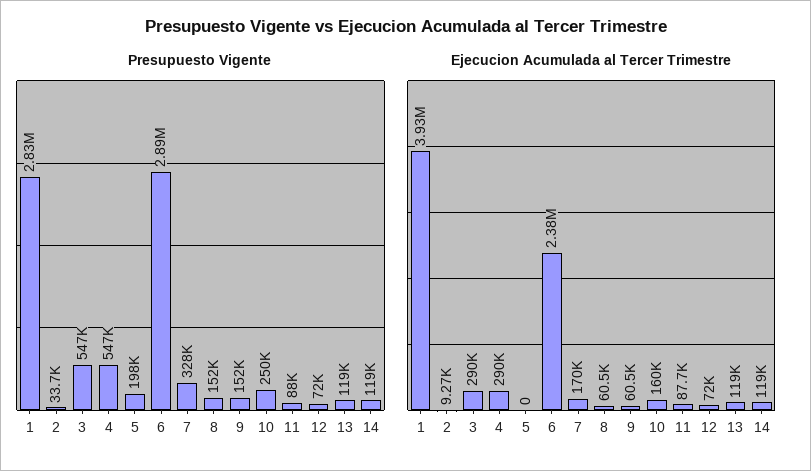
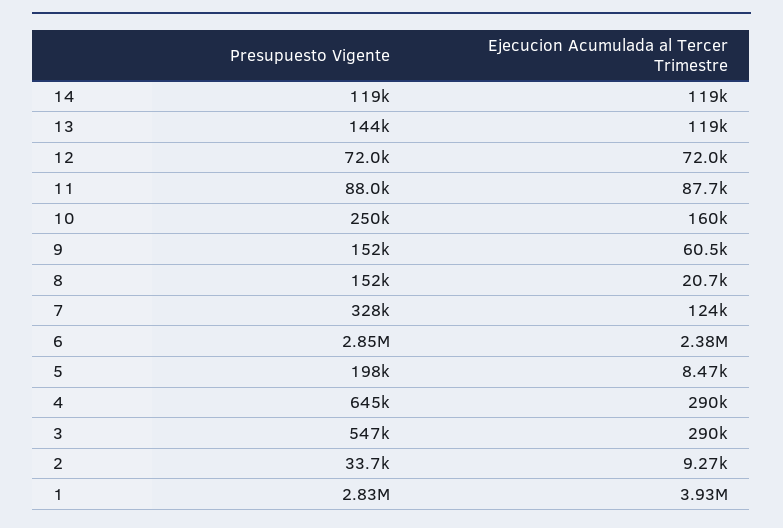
  {
    "Presupuesto Vigente": {
      "1": 2830000,
      "2": 33700,
      "3": 547000,
-     "4": 547000,
+     "4": 645000,
      "5": 198000,
-     "6": 2890000,
+     "6": 2850000,
      "7": 328000,
      "8": 152000,
      "9": 152000,
      "10": 250000,
      "11": 88000,
      "12": 72000,
-     "13": 119000,
+     "13": 144000,
      "14": 119000
    },
    "Ejecucion Acumulada al Tercer Trimestre": {
      "1": 3930000,
      "2": 9270,
      "3": 290000,
      "4": 290000,
-     "5": 0,
+     "5": 8470,
      "6": 2380000,
-     "7": 170000,
+     "7": 124000,
-     "8": 60500,
+     "8": 20700,
      "9": 60500,
      "10": 160000,
      "11": 87700,
      "12": 72000,
      "13": 119000,
      "14": 119000
    }
  }

